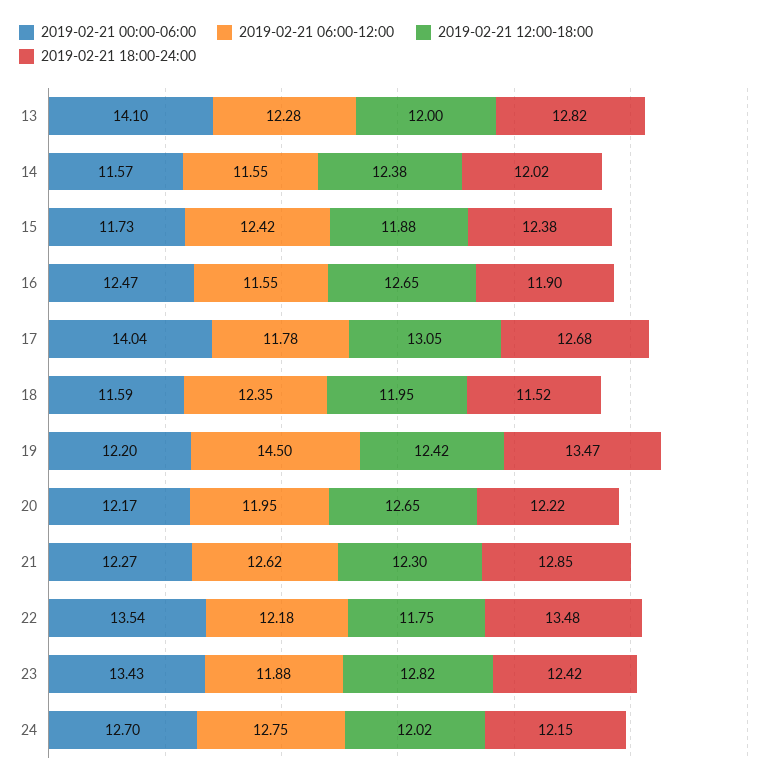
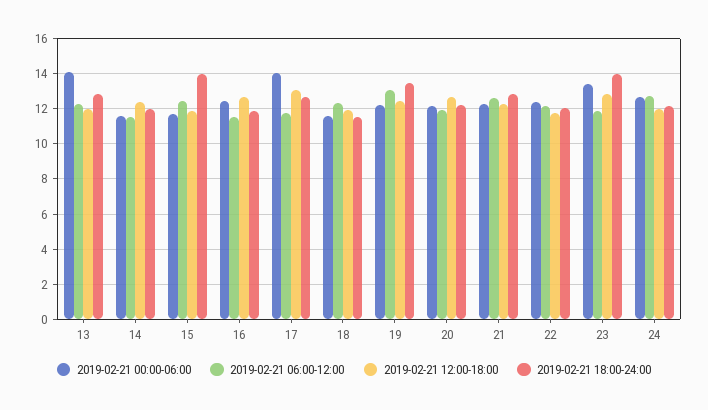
  {
    "2019-02-21 00:00-06:00": {
      "13": 14.1,
      "14": 11.57,
      "15": 11.73,
      "16": 12.47,
      "17": 14.04,
      "18": 11.59,
      "19": 12.2,
      "20": 12.17,
      "21": 12.27,
-     "22": 13.54,
+     "22": 12.5,
      "23": 13.43,
      "24": 12.7
    },
    "2019-02-21 06:00-12:00": {
      "13": 12.28,
      "14": 11.55,
      "15": 12.42,
      "16": 11.55,
      "17": 11.78,
      "18": 12.35,
-     "19": 14.5,
+     "19": 13,
      "20": 11.95,
      "21": 12.62,
      "22": 12.18,
      "23": 11.88,
      "24": 12.75
    },
    "2019-02-21 12:00-18:00": {
      "13": 12,
      "14": 12.38,
      "15": 11.88,
      "16": 12.65,
      "17": 13.05,
      "18": 11.95,
      "19": 12.42,
      "20": 12.65,
      "21": 12.3,
      "22": 11.75,
      "23": 12.82,
      "24": 12.02
    },
    "2019-02-21 18:00-24:00": {
      "13": 12.82,
      "14": 12.02,
-     "15": 12.38,
+     "15": 14,
      "16": 11.9,
      "17": 12.68,
      "18": 11.52,
      "19": 13.47,
      "20": 12.22,
      "21": 12.85,
-     "22": 13.48,
+     "22": 12,
-     "23": 12.42,
+     "23": 14,
      "24": 12.15
    }
  }

